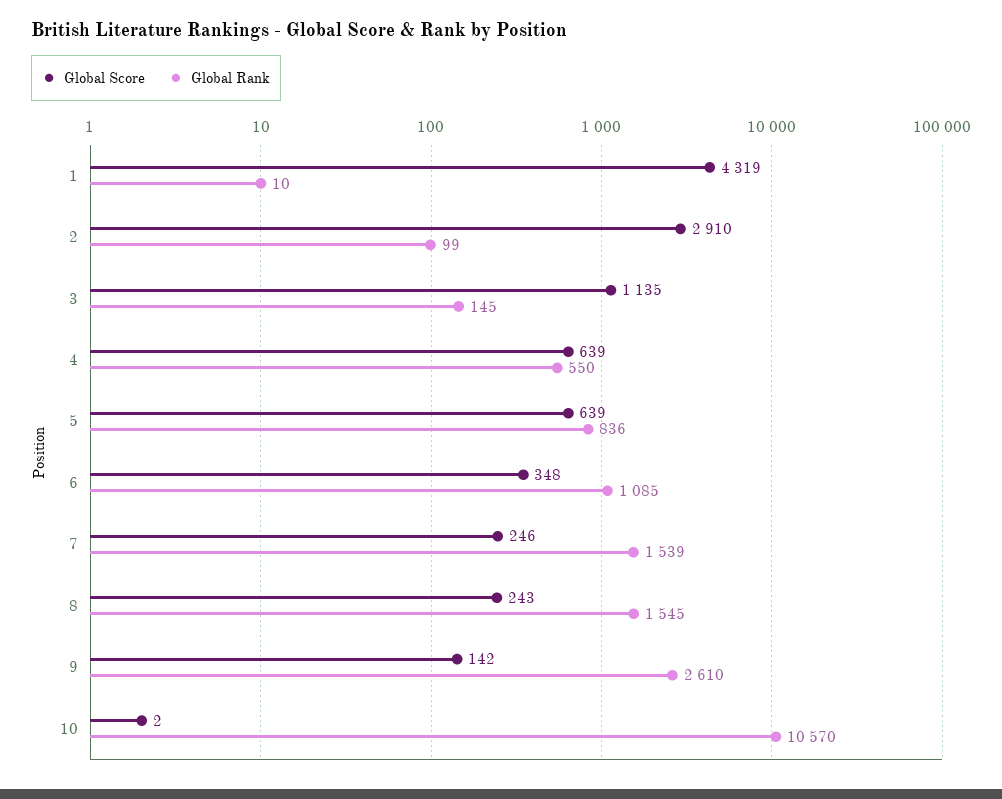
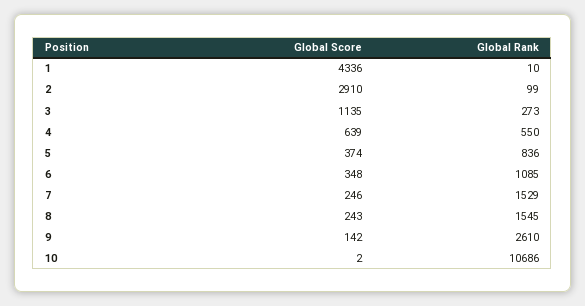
  {
    "Global Score": {
-     "1": 4319,
+     "1": 4336,
      "2": 2910,
      "3": 1135,
      "4": 639,
-     "5": 639,
+     "5": 374,
      "6": 348,
      "7": 246,
      "8": 243,
      "9": 142,
      "10": 2
    },
    "Global Rank": {
      "1": 10,
      "2": 99,
-     "3": 145,
+     "3": 273,
      "4": 550,
      "5": 836,
      "6": 1085,
-     "7": 1539,
+     "7": 1529,
      "8": 1545,
      "9": 2610,
-     "10": 10570
+     "10": 10686
    }
  }

